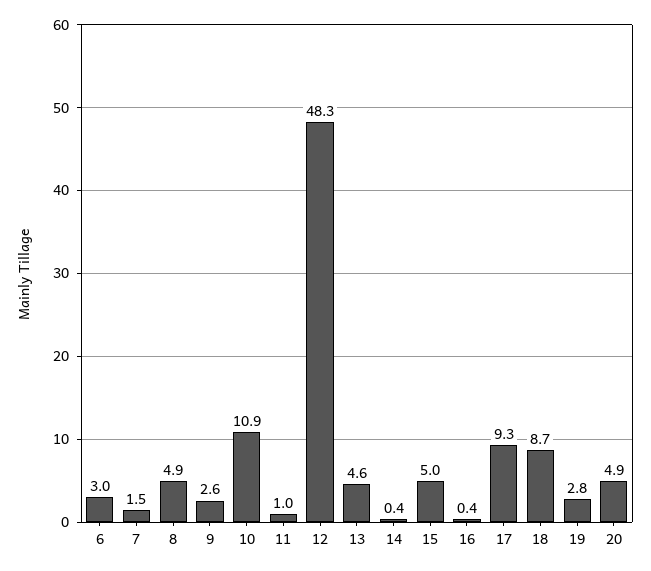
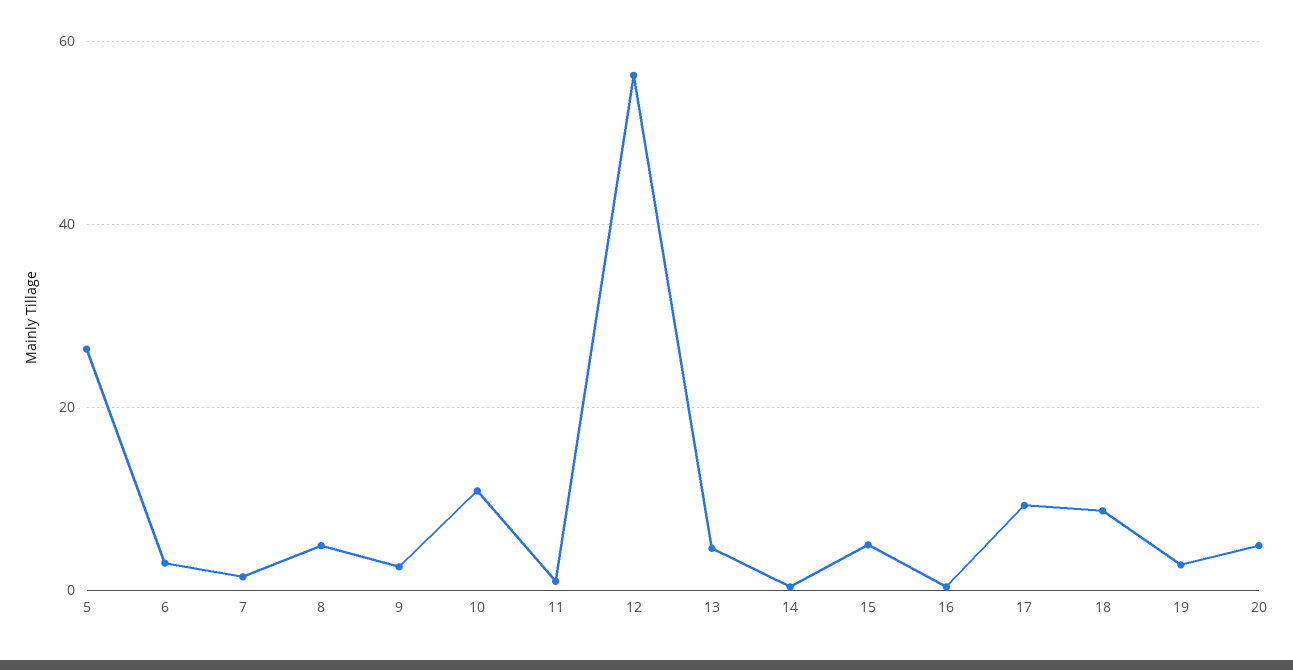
  {
    "6": 3,
    "7": 1.5,
    "8": 4.9,
    "9": 2.6,
    "10": 10.9,
    "11": 1,
-   "12": 48.3,
+   "12": 56,
    "13": 4.6,
    "14": 0.4,
    "15": 5,
    "16": 0.4,
    "17": 9.3,
    "18": 8.7,
    "19": 2.8,
-   "20": 4.9
+   "20": 4.9,
+   "5": 26
  }

